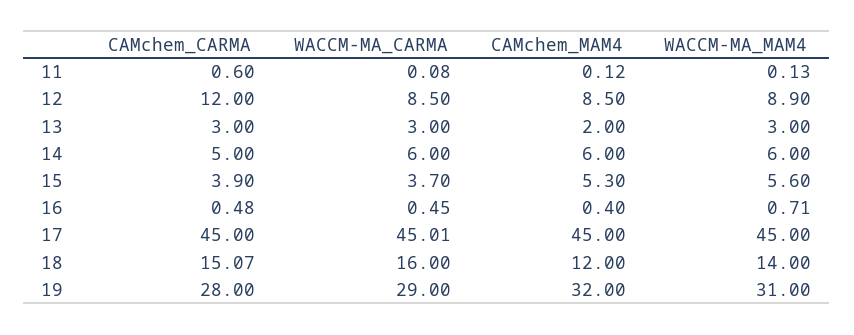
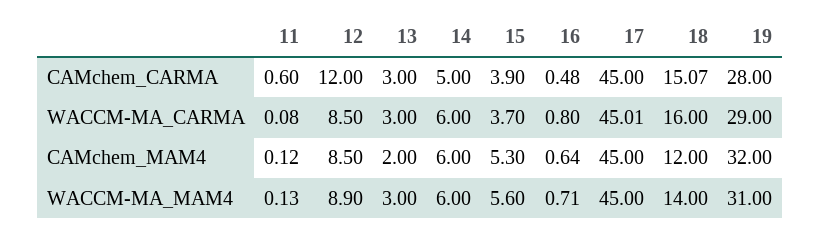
  {
    "CAMchem_CARMA": {
      "11": 0.6,
      "12": 12,
      "13": 3,
      "14": 5,
      "15": 3.9,
      "16": 0.48,
      "17": 45,
      "18": 15.07,
      "19": 28
    },
    "WACCM-MA_CARMA": {
      "11": 0.08,
      "12": 8.5,
      "13": 3,
      "14": 6,
      "15": 3.7,
-     "16": 0.45,
+     "16": 0.8,
      "17": 45.01,
      "18": 16,
      "19": 29
    },
    "CAMchem_MAM4": {
      "11": 0.12,
      "12": 8.5,
      "13": 2,
      "14": 6,
      "15": 5.3,
-     "16": 0.4,
+     "16": 0.64,
      "17": 45,
      "18": 12,
      "19": 32
    },
    "WACCM-MA_MAM4": {
      "11": 0.13,
      "12": 8.9,
      "13": 3,
      "14": 6,
      "15": 5.6,
      "16": 0.71,
      "17": 45,
      "18": 14,
      "19": 31
    }
  }

